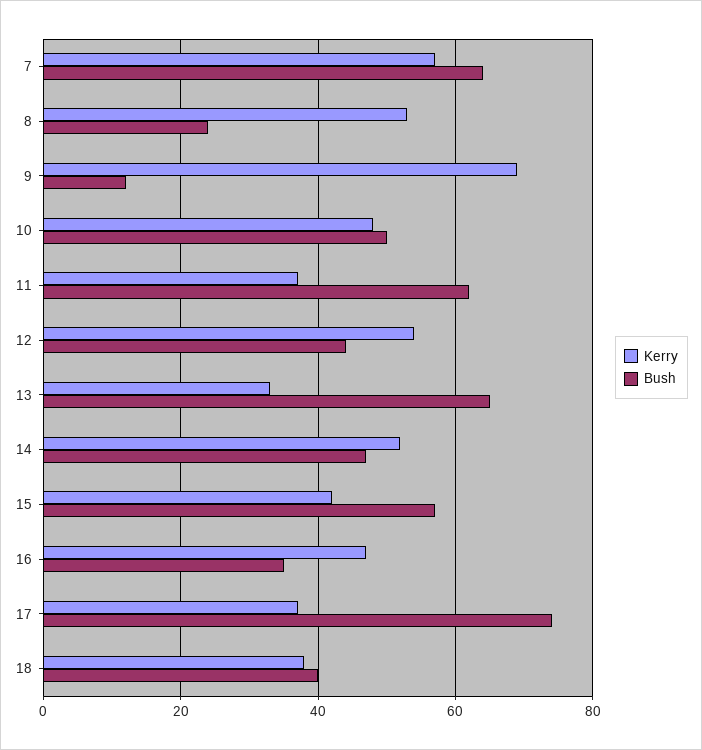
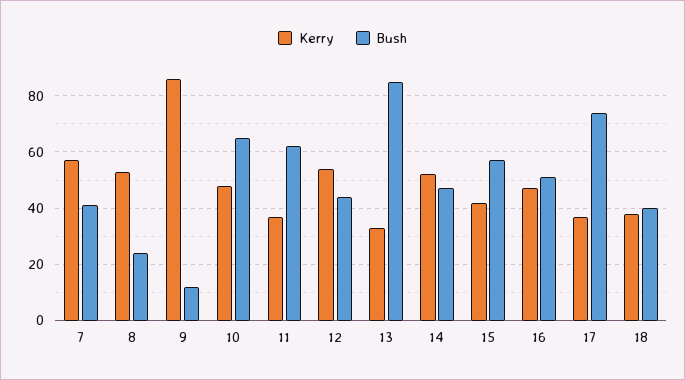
  {
    "Kerry": {
      "7": 55,
      "8": 55,
-     "9": 70,
+     "9": 85,
      "10": 50,
      "11": 35,
      "12": 55,
      "13": 35,
      "14": 50,
      "15": 40,
      "16": 45,
      "17": 35,
      "18": 40
    },
    "Bush": {
-     "7": 65,
+     "7": 40,
      "8": 25,
      "9": 10,
-     "10": 50,
+     "10": 65,
      "11": 60,
      "12": 45,
-     "13": 65,
+     "13": 85,
      "14": 45,
      "15": 55,
-     "16": 35,
+     "16": 50,
      "17": 75,
      "18": 40
    }
  }

